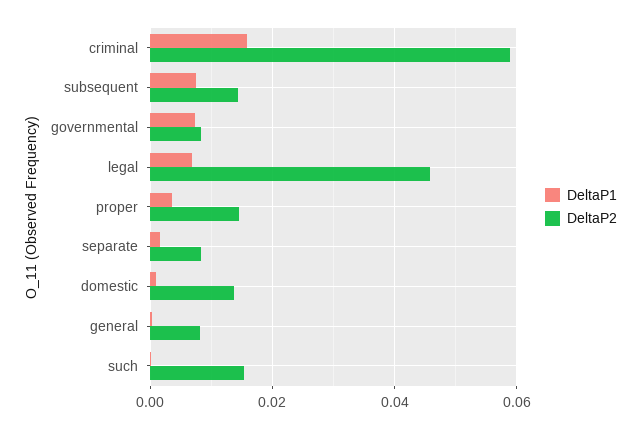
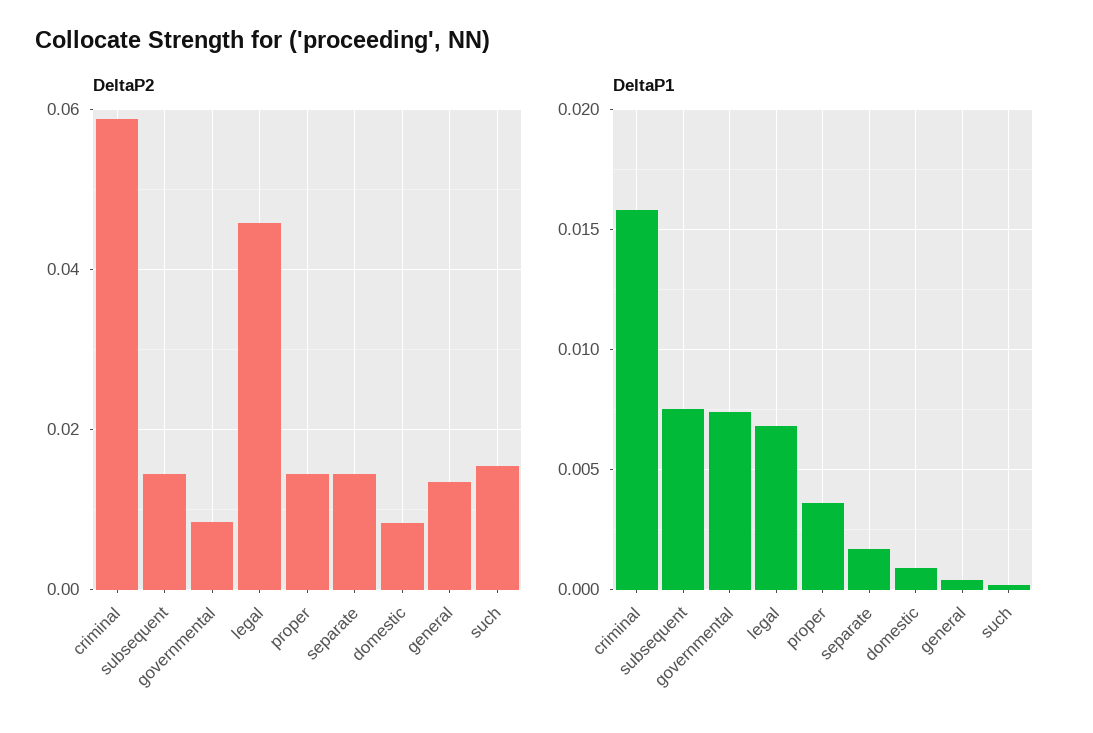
  {
    "DeltaP1": {
      "criminal": 0.016,
      "subsequent": 0.0075,
      "governmental": 0.0075,
      "legal": 0.007,
      "proper": 0.0035,
      "separate": 0.0015,
      "domestic": 0.001,
      "general": 0.0005,
      "such": 0
    },
    "DeltaP2": {
      "criminal": 0.058,
      "subsequent": 0.014,
      "governmental": 0.008,
      "legal": 0.046,
      "proper": 0.014,
-     "separate": 0.008,
+     "separate": 0.014,
-     "domestic": 0.014,
+     "domestic": 0.008,
-     "general": 0.008,
+     "general": 0.014,
      "such": 0.016
    }
  }

